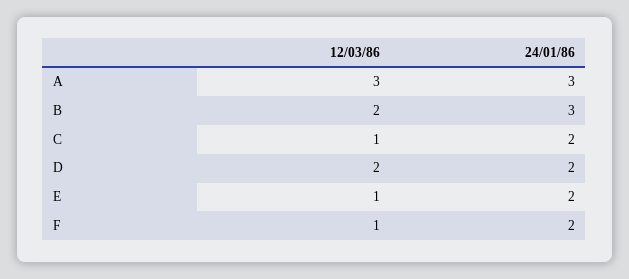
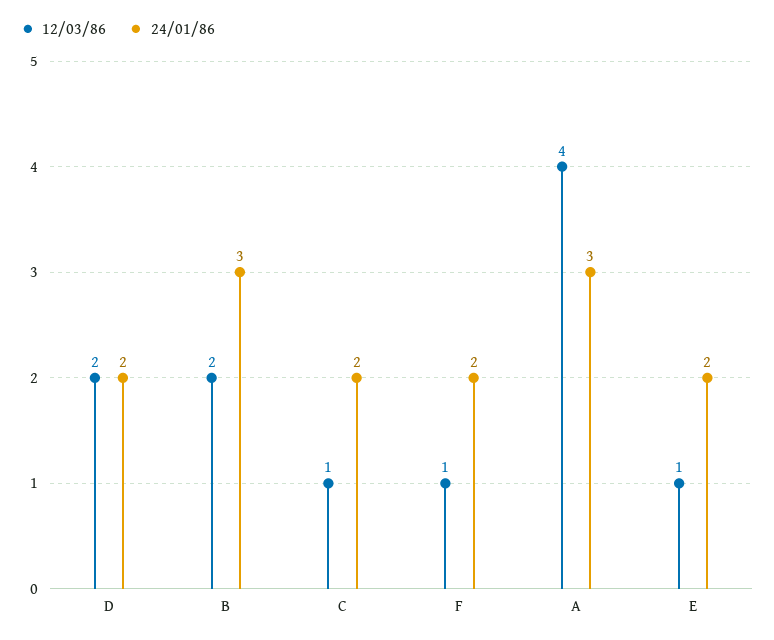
  {
    "12/03/86": {
-     "A": 3,
+     "A": 4,
      "B": 2,
      "C": 1,
      "D": 2,
      "E": 1,
      "F": 1
    },
    "24/01/86": {
      "A": 3,
      "B": 3,
      "C": 2,
      "D": 2,
      "E": 2,
      "F": 2
    }
  }

